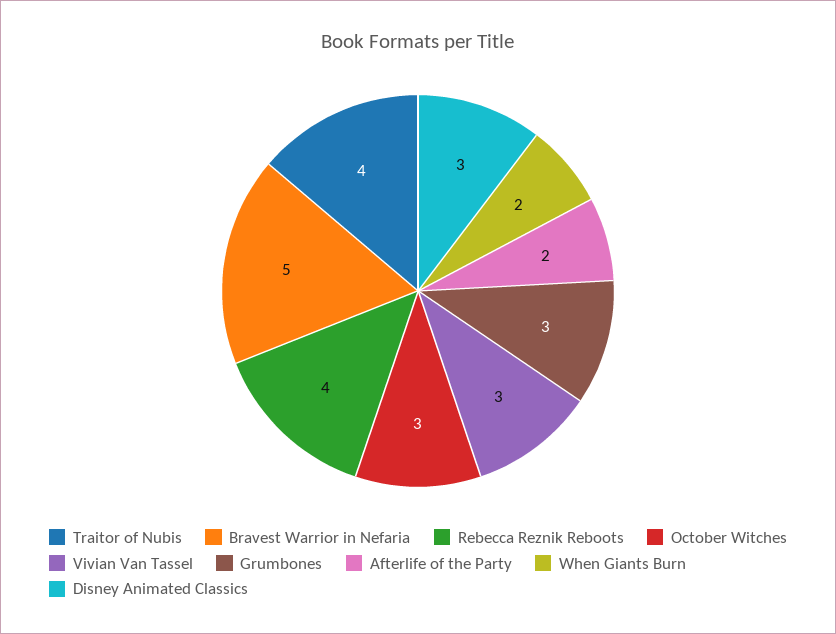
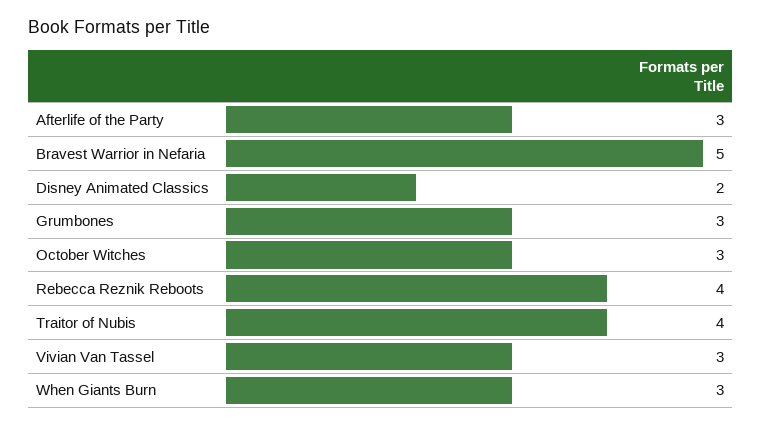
  {
    "Traitor of Nubis": 4,
    "Bravest Warrior in Nefaria": 5,
    "Rebecca Reznik Reboots": 4,
    "October Witches": 3,
    "Vivian Van Tassel": 3,
    "Grumbones": 3,
-   "Afterlife of the Party": 2,
+   "Afterlife of the Party": 3,
-   "When Giants Burn": 2,
+   "When Giants Burn": 3,
-   "Disney Animated Classics": 3
+   "Disney Animated Classics": 2
  }

